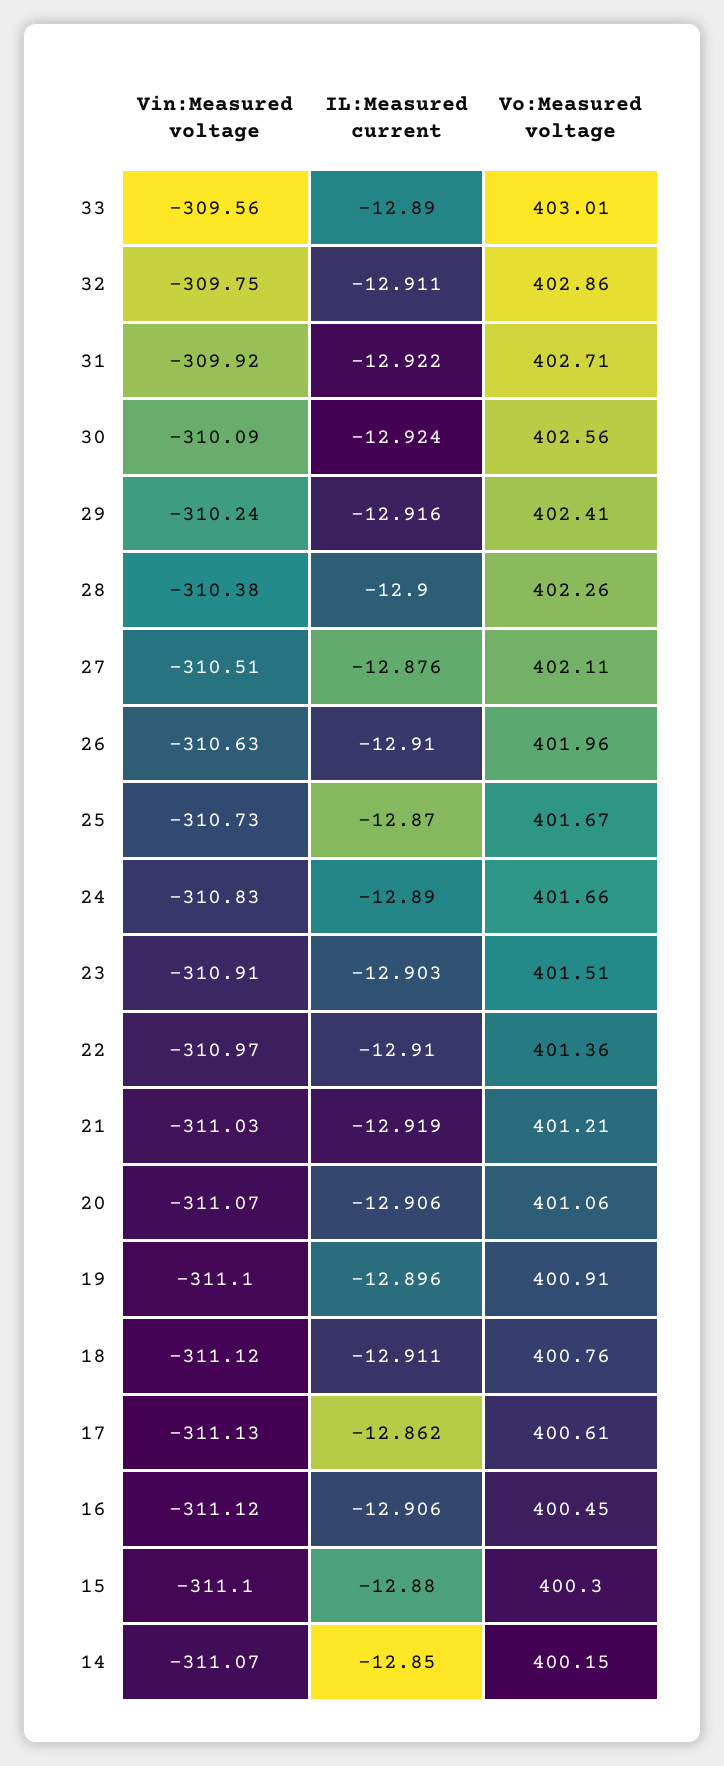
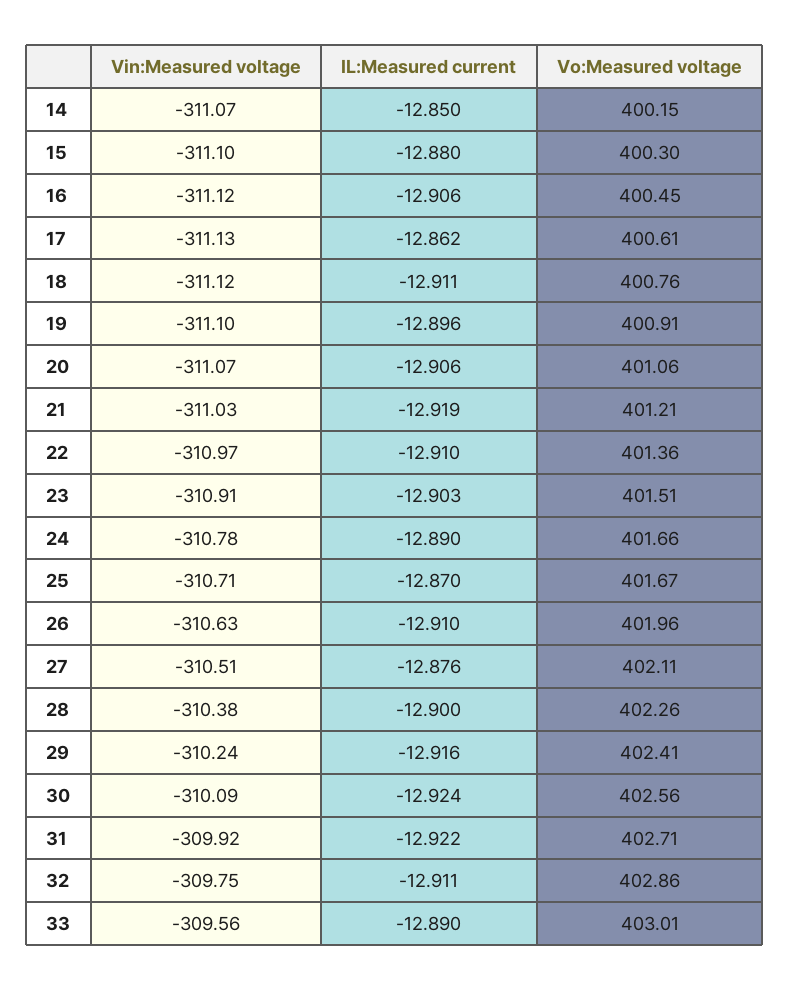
  {
    "Vin:Measured voltage": {
      "33": -309.56,
      "32": -309.75,
      "31": -309.92,
      "30": -310.09,
      "29": -310.24,
      "28": -310.38,
      "27": -310.51,
      "26": -310.63,
-     "25": -310.73,
+     "25": -310.71,
-     "24": -310.83,
+     "24": -310.78,
      "23": -310.91,
      "22": -310.97,
      "21": -311.03,
      "20": -311.07,
      "19": -311.1,
      "18": -311.12,
      "17": -311.13,
      "16": -311.12,
      "15": -311.1,
      "14": -311.07
    },
    "IL:Measured current": {
      "33": -12.89,
      "32": -12.911,
      "31": -12.922,
      "30": -12.924,
      "29": -12.916,
      "28": -12.9,
      "27": -12.876,
      "26": -12.91,
      "25": -12.87,
      "24": -12.89,
      "23": -12.903,
      "22": -12.91,
      "21": -12.919,
      "20": -12.906,
      "19": -12.896,
      "18": -12.911,
      "17": -12.862,
      "16": -12.906,
      "15": -12.88,
      "14": -12.85
    },
    "Vo:Measured voltage": {
      "33": 403.01,
      "32": 402.86,
      "31": 402.71,
      "30": 402.56,
      "29": 402.41,
      "28": 402.26,
      "27": 402.11,
      "26": 401.96,
      "25": 401.67,
      "24": 401.66,
      "23": 401.51,
      "22": 401.36,
      "21": 401.21,
      "20": 401.06,
      "19": 400.91,
      "18": 400.76,
      "17": 400.61,
      "16": 400.45,
      "15": 400.3,
      "14": 400.15
    }
  }

